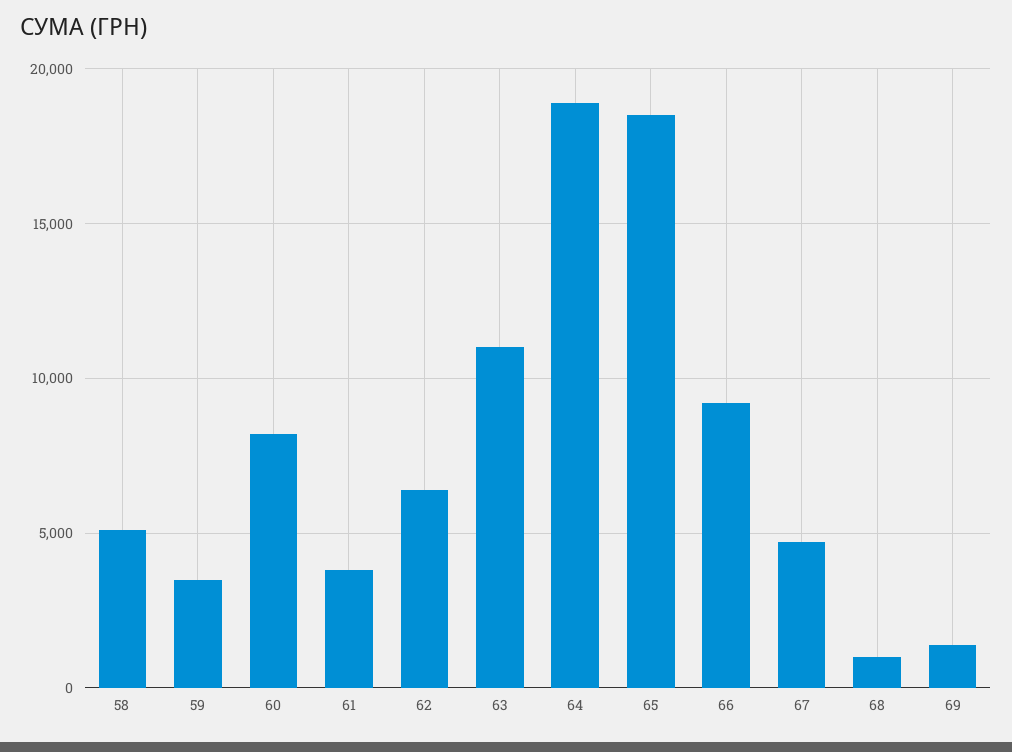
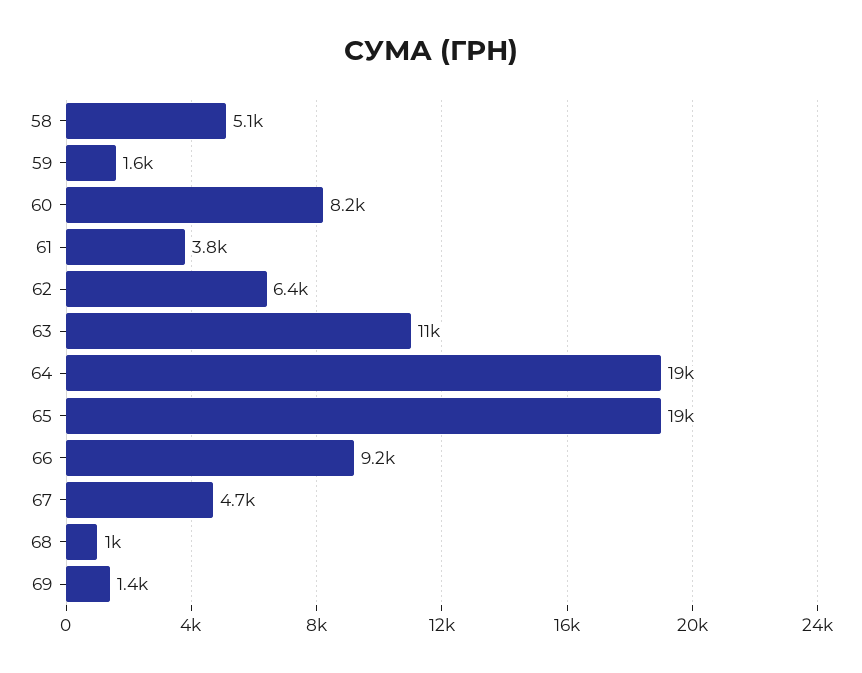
  {
    "58": 5100,
-   "59": 3500,
+   "59": 1600,
    "60": 8200,
    "61": 3800,
    "62": 6400,
    "63": 11000,
    "64": 19000,
    "65": 19000,
    "66": 9200,
    "67": 4700,
    "68": 1000,
    "69": 1400
  }

